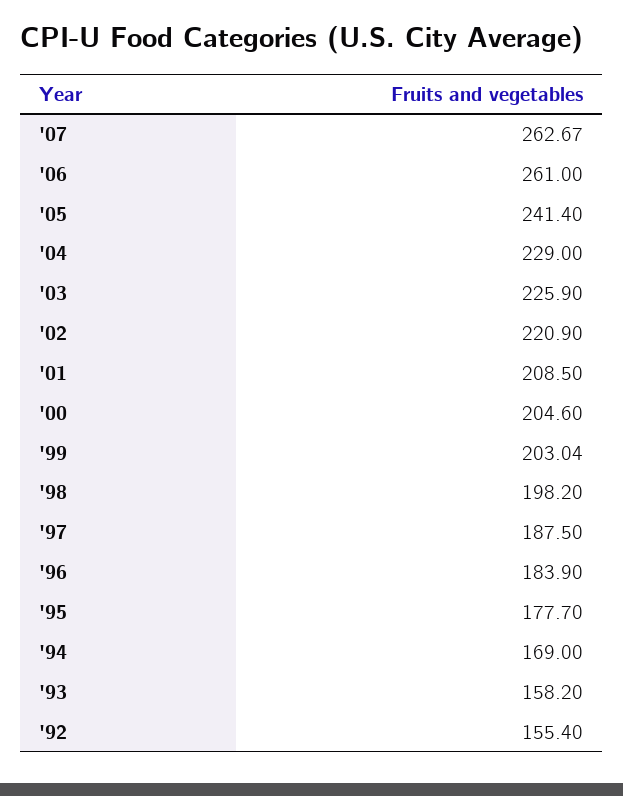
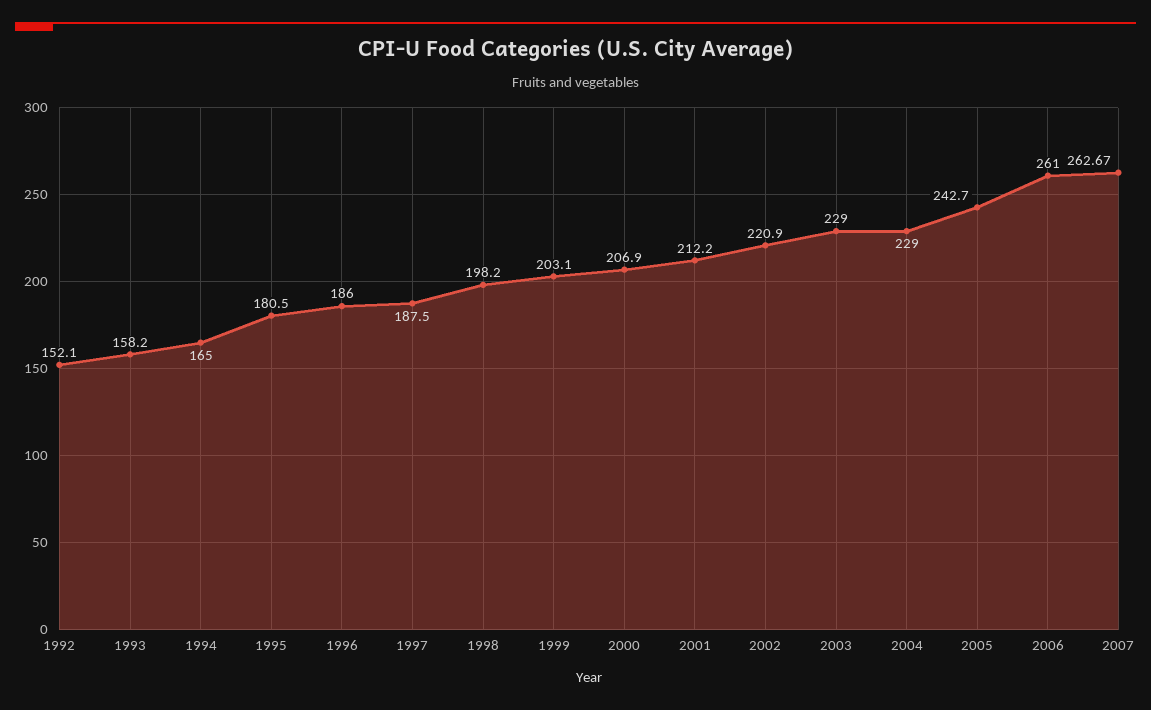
  {
    "'07": 262.67,
    "'06": 261,
-   "'05": 241.4,
+   "'05": 242.7,
    "'04": 229,
-   "'03": 225.9,
+   "'03": 229,
    "'02": 220.9,
-   "'01": 208.5,
+   "'01": 212.2,
-   "'00": 204.6,
+   "'00": 206.9,
-   "'99": 203.04,
+   "'99": 203.1,
    "'98": 198.2,
    "'97": 187.5,
-   "'96": 183.9,
+   "'96": 186,
-   "'95": 177.7,
+   "'95": 180.5,
-   "'94": 169,
+   "'94": 165,
    "'93": 158.2,
-   "'92": 155.4
+   "'92": 152.1
  }

